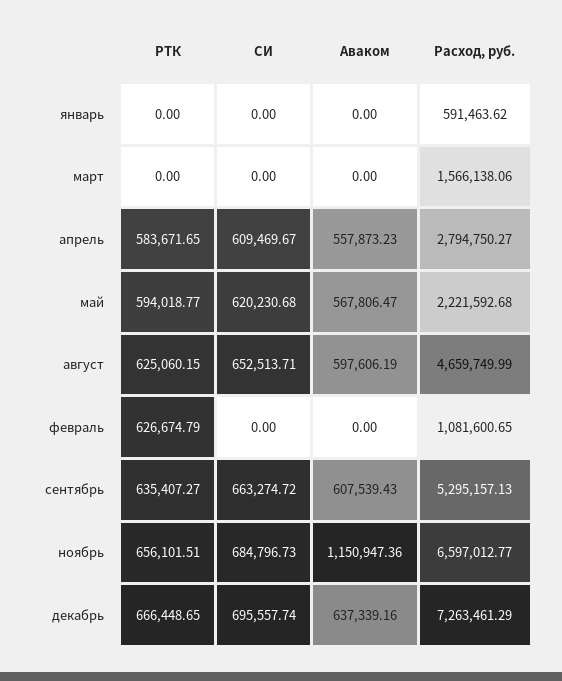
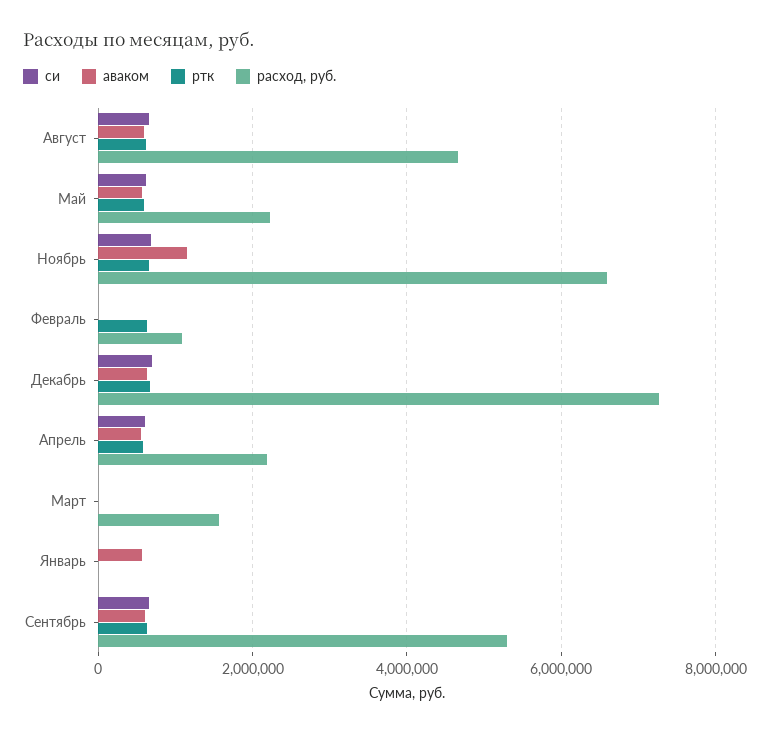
  {
    "РТК": {
      "январь": 0,
      "март": 0,
      "апрель": 583671.65,
      "май": 594018.77,
      "август": 625060.15,
      "февраль": 626674.79,
      "сентябрь": 635407.27,
      "ноябрь": 656101.51,
      "декабрь": 666448.65
    },
    "СИ": {
      "январь": 0,
      "март": 0,
      "апрель": 609469.67,
      "май": 620230.68,
      "август": 652513.71,
      "февраль": 0,
      "сентябрь": 663274.72,
      "ноябрь": 684796.73,
      "декабрь": 695557.74
    },
    "Аваком": {
-     "январь": 0,
+     "январь": 600000,
      "март": 0,
      "апрель": 557873.23,
      "май": 567806.47,
      "август": 597606.19,
      "февраль": 0,
      "сентябрь": 607539.43,
      "ноябрь": 1150947.36,
      "декабрь": 637339.16
    },
    "Расход, руб.": {
-     "январь": 591463.62,
+     "январь": 0,
      "март": 1566138.06,
-     "апрель": 2794750.27,
+     "апрель": 2200000,
      "май": 2221592.68,
      "август": 4659749.99,
      "февраль": 1081600.65,
      "сентябрь": 5295157.13,
      "ноябрь": 6597012.77,
      "декабрь": 7263461.29
    }
  }

